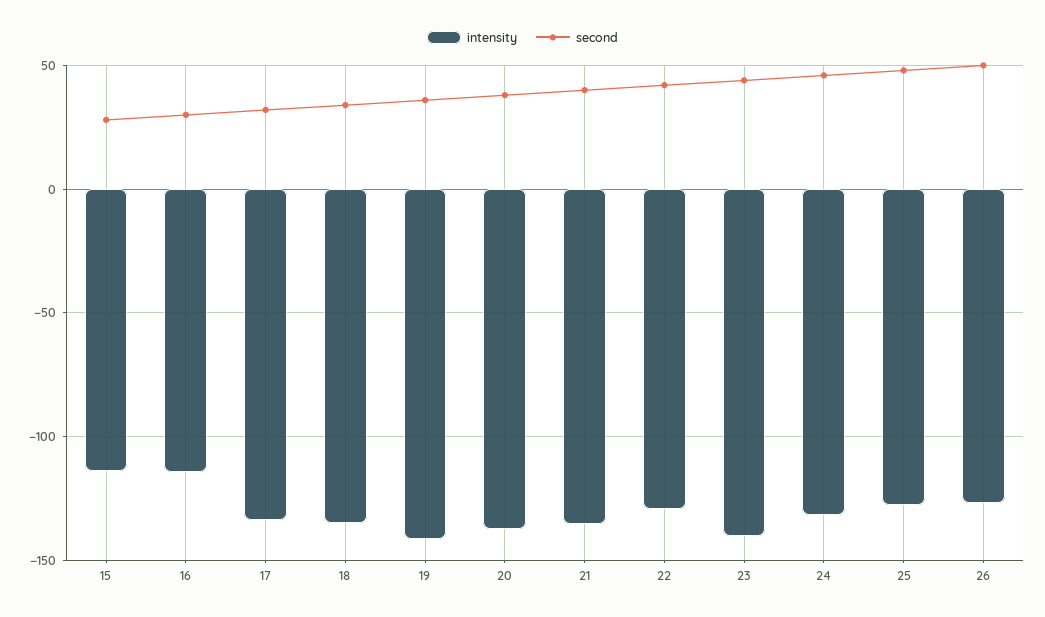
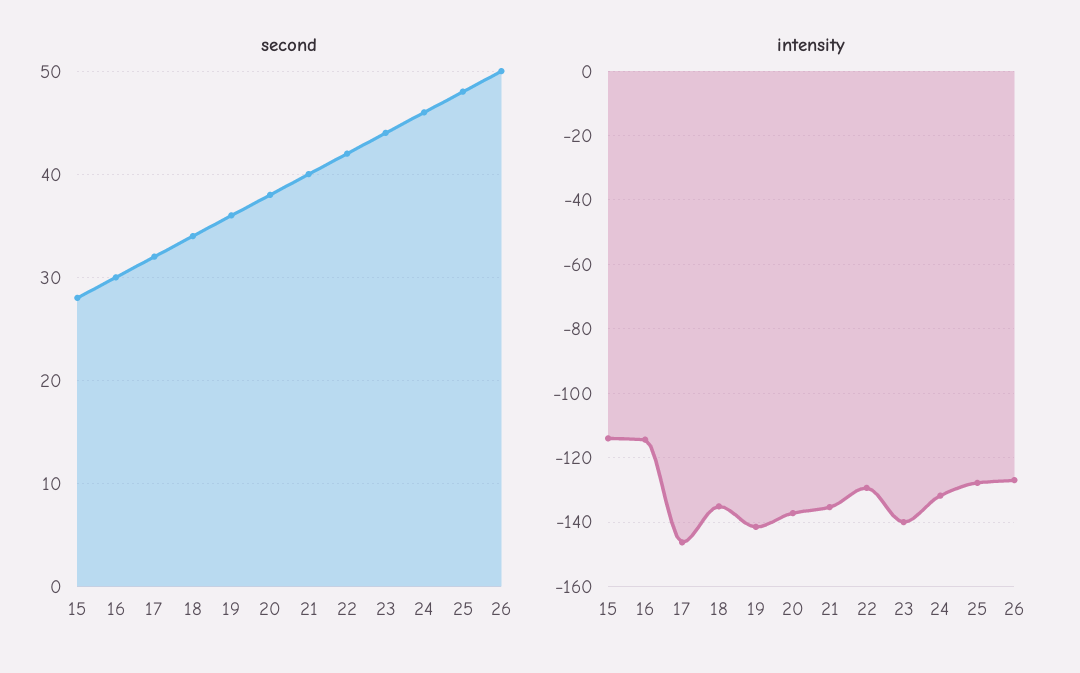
  {
    "intensity": {
      "15": -114,
      "16": -114,
-     "17": -135,
+     "17": -146,
      "18": -136,
      "19": -142,
      "20": -138,
      "21": -136,
      "22": -130,
      "23": -140,
      "24": -132,
      "25": -128,
      "26": -128
    },
    "second": {
      "15": 28,
      "16": 30,
      "17": 32,
      "18": 34,
      "19": 36,
      "20": 38,
      "21": 40,
      "22": 42,
      "23": 44,
      "24": 46,
      "25": 48,
      "26": 50
    }
  }

